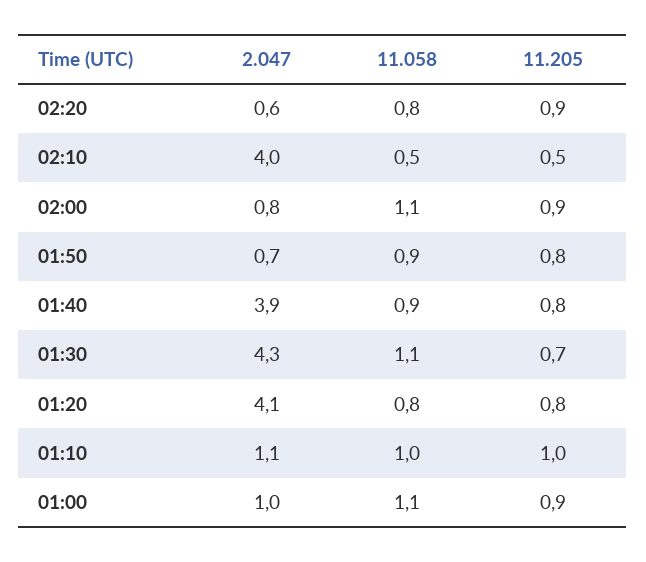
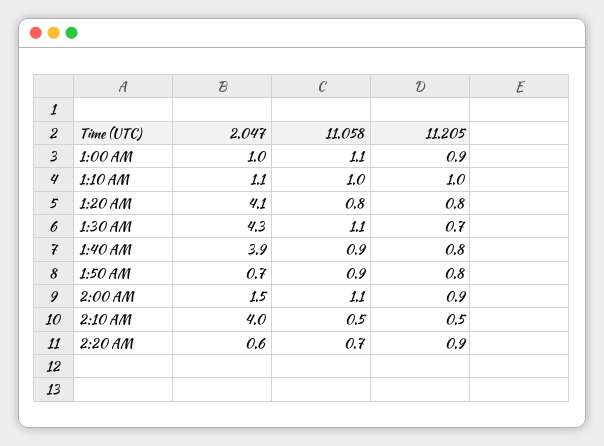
  {
    "2.047": {
      "02:20": 0.6,
      "02:10": 4,
-     "02:00": 0.8,
+     "02:00": 1.5,
      "01:50": 0.7,
      "01:40": 3.9,
      "01:30": 4.3,
      "01:20": 4.1,
      "01:10": 1.1,
      "01:00": 1
    },
    "11.058": {
-     "02:20": 0.8,
+     "02:20": 0.7,
      "02:10": 0.5,
      "02:00": 1.1,
      "01:50": 0.9,
      "01:40": 0.9,
      "01:30": 1.1,
      "01:20": 0.8,
      "01:10": 1,
      "01:00": 1.1
    },
    "11.205": {
      "02:20": 0.9,
      "02:10": 0.5,
      "02:00": 0.9,
      "01:50": 0.8,
      "01:40": 0.8,
      "01:30": 0.7,
      "01:20": 0.8,
      "01:10": 1,
      "01:00": 0.9
    }
  }

